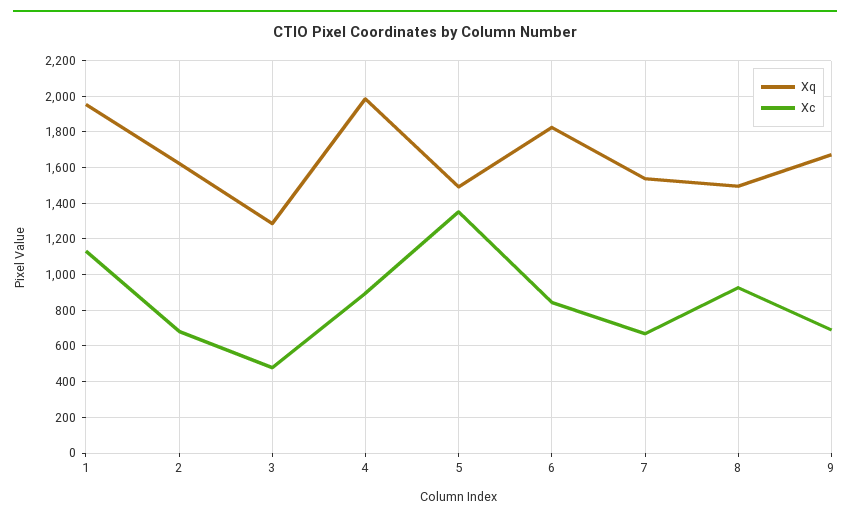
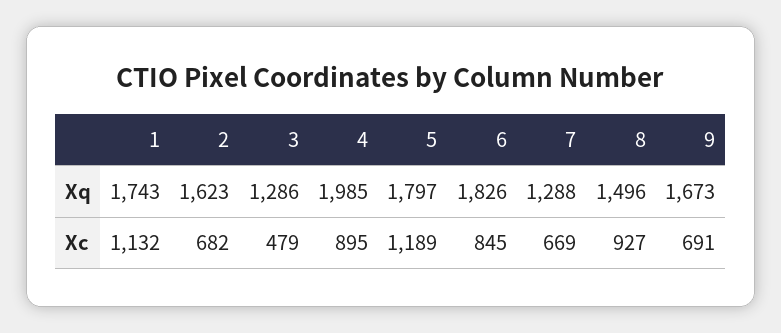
  {
    "Xq": {
-     "1": 1950,
+     "1": 1743,
      "2": 1623,
      "3": 1286,
      "4": 1985,
-     "5": 1500,
+     "5": 1797,
      "6": 1826,
-     "7": 1550,
+     "7": 1288,
      "8": 1496,
      "9": 1673
    },
    "Xc": {
      "1": 1132,
      "2": 682,
      "3": 479,
      "4": 895,
-     "5": 1350,
+     "5": 1189,
      "6": 845,
      "7": 669,
      "8": 927,
      "9": 691
    }
  }

